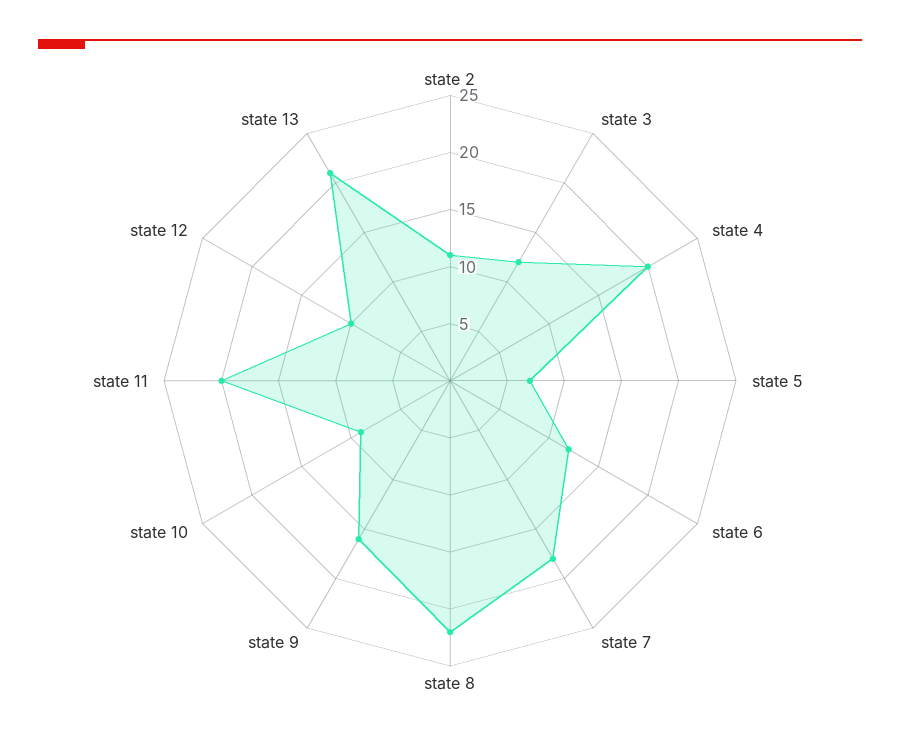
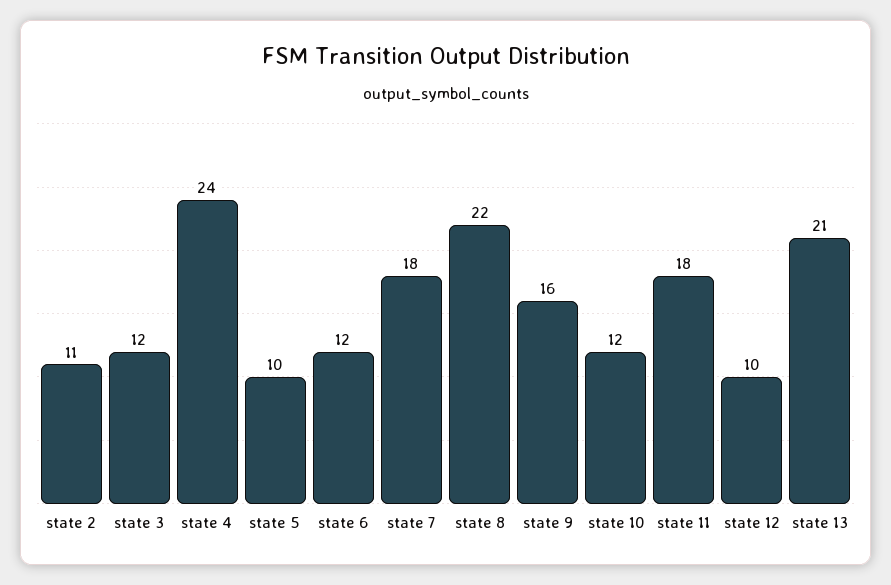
  {
    "state 2": 11,
    "state 3": 12,
-   "state 4": 20,
+   "state 4": 24,
-   "state 5": 7,
+   "state 5": 10,
    "state 6": 12,
    "state 7": 18,
    "state 8": 22,
    "state 9": 16,
-   "state 10": 9,
+   "state 10": 12,
-   "state 11": 20,
+   "state 11": 18,
    "state 12": 10,
    "state 13": 21
  }

